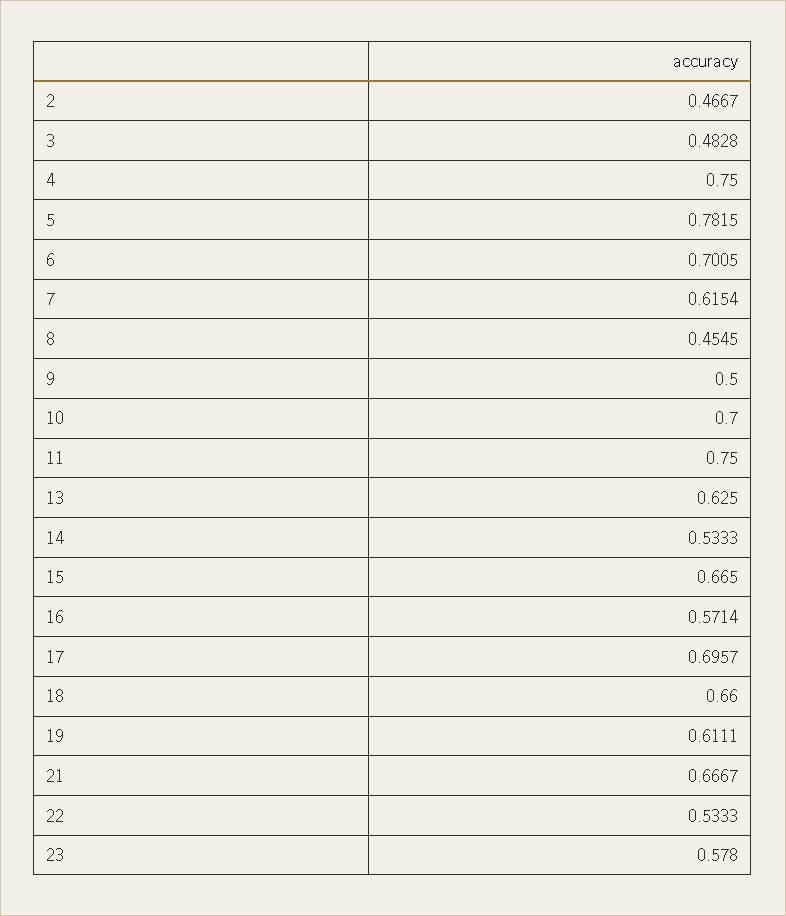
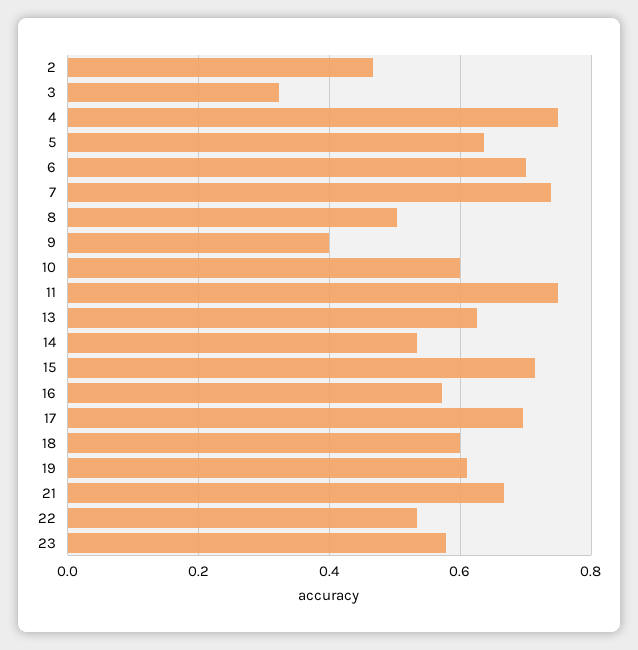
  {
    "2": 0.4667,
-   "3": 0.4828,
+   "3": 0.32,
    "4": 0.75,
-   "5": 0.7815,
+   "5": 0.64,
    "6": 0.7005,
-   "7": 0.6154,
+   "7": 0.74,
-   "8": 0.4545,
+   "8": 0.5,
-   "9": 0.5,
+   "9": 0.4,
-   "10": 0.7,
+   "10": 0.6,
    "11": 0.75,
    "13": 0.625,
    "14": 0.5333,
-   "15": 0.665,
+   "15": 0.72,
    "16": 0.5714,
    "17": 0.6957,
-   "18": 0.66,
+   "18": 0.6,
    "19": 0.6111,
    "21": 0.6667,
    "22": 0.5333,
    "23": 0.578
  }

